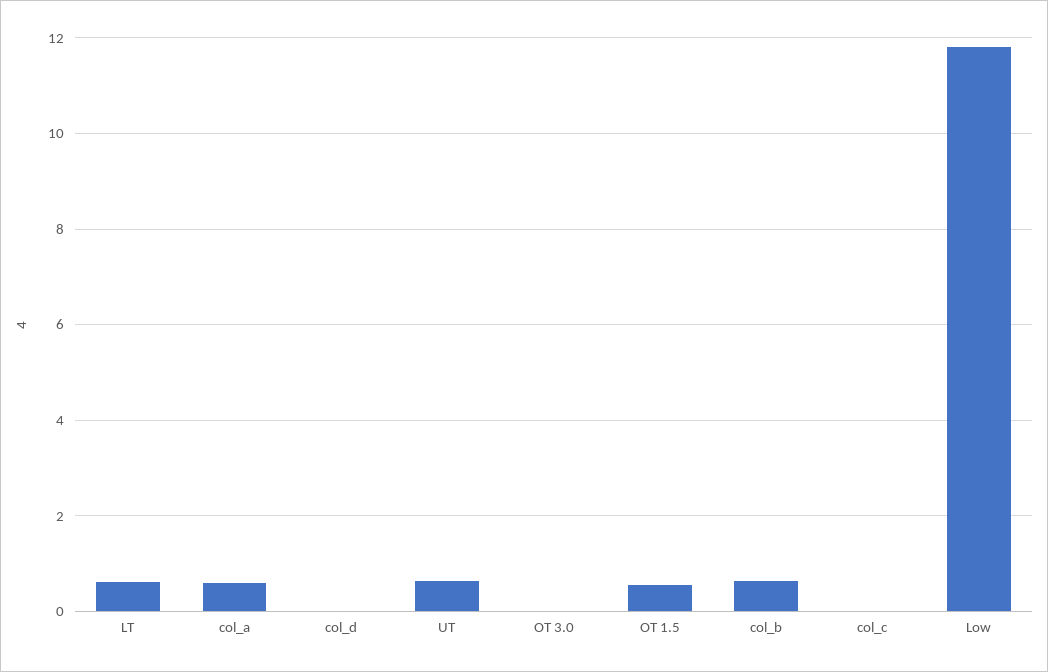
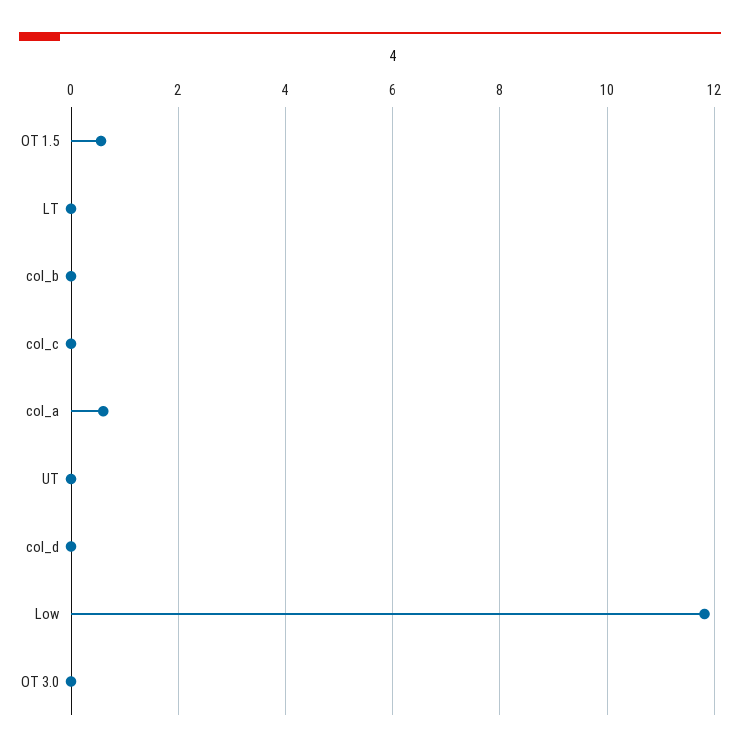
  {
-   "LT": 0.6,
+   "LT": 0,
    "col_a": 0.6,
    "col_d": 0,
-   "UT": 0.6,
+   "UT": 0,
    "OT 3.0": 0,
    "OT 1.5": 0.6,
-   "col_b": 0.6,
+   "col_b": 0,
    "col_c": 0,
    "Low": 11.8
  }

